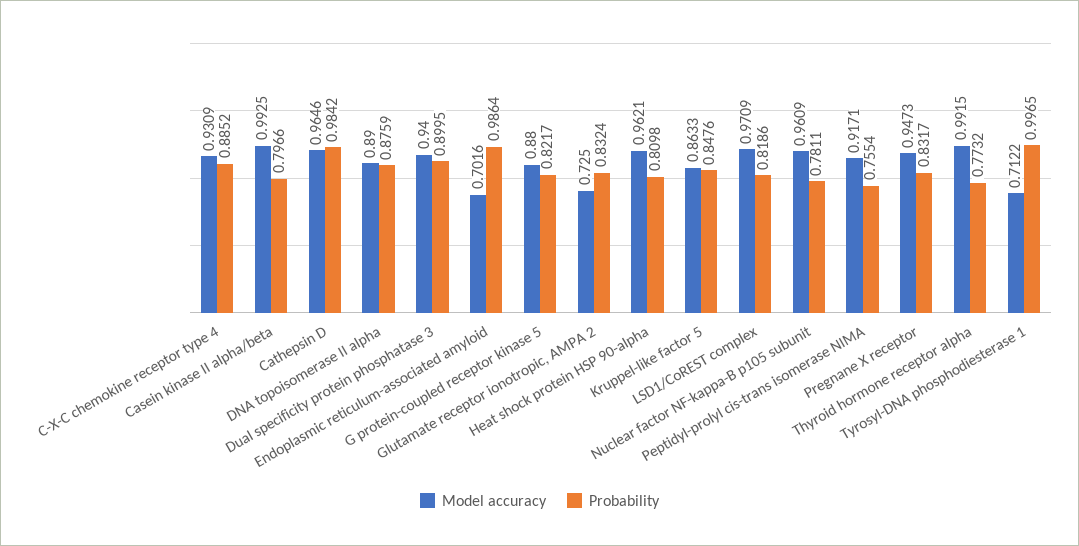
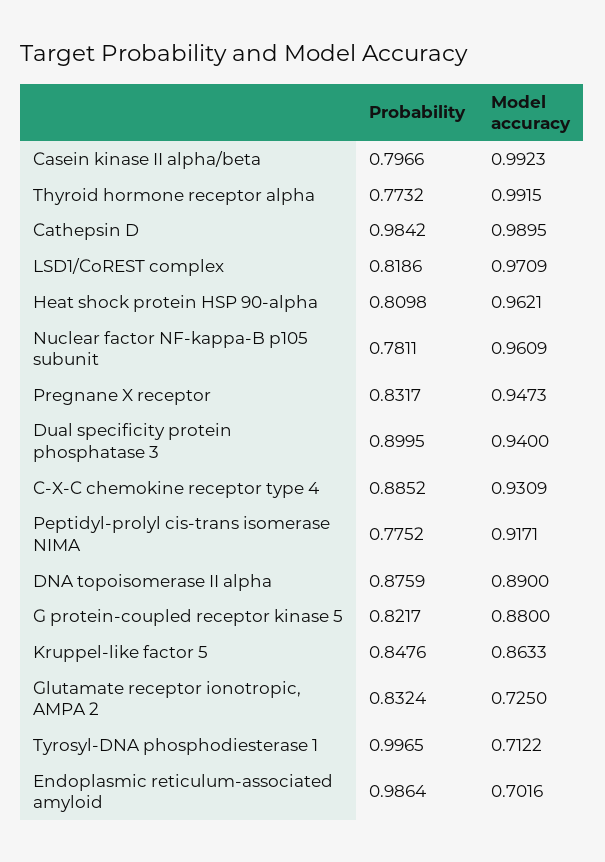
  {
    "Model accuracy": {
      "C-X-C chemokine receptor type 4": 0.9309,
-     "Casein kinase II alpha/beta": 0.9925,
+     "Casein kinase II alpha/beta": 0.9923,
-     "Cathepsin D": 0.9646,
+     "Cathepsin D": 0.9895,
      "DNA topoisomerase II alpha": 0.89,
      "Dual specificity protein phosphatase 3": 0.94,
      "Endoplasmic reticulum-associated amyloid": 0.7016,
      "G protein-coupled receptor kinase 5": 0.88,
      "Glutamate receptor ionotropic, AMPA 2": 0.725,
      "Heat shock protein HSP 90-alpha": 0.9621,
      "Kruppel-like factor 5": 0.8633,
      "LSD1/CoREST complex": 0.9709,
      "Nuclear factor NF-kappa-B p105 subunit": 0.9609,
      "Peptidyl-prolyl cis-trans isomerase NIMA": 0.9171,
      "Pregnane X receptor": 0.9473,
      "Thyroid hormone receptor alpha": 0.9915,
      "Tyrosyl-DNA phosphodiesterase 1": 0.7122
    },
    "Probability": {
      "C-X-C chemokine receptor type 4": 0.8852,
      "Casein kinase II alpha/beta": 0.7966,
      "Cathepsin D": 0.9842,
      "DNA topoisomerase II alpha": 0.8759,
      "Dual specificity protein phosphatase 3": 0.8995,
      "Endoplasmic reticulum-associated amyloid": 0.9864,
      "G protein-coupled receptor kinase 5": 0.8217,
      "Glutamate receptor ionotropic, AMPA 2": 0.8324,
      "Heat shock protein HSP 90-alpha": 0.8098,
      "Kruppel-like factor 5": 0.8476,
      "LSD1/CoREST complex": 0.8186,
      "Nuclear factor NF-kappa-B p105 subunit": 0.7811,
-     "Peptidyl-prolyl cis-trans isomerase NIMA": 0.7554,
+     "Peptidyl-prolyl cis-trans isomerase NIMA": 0.7752,
      "Pregnane X receptor": 0.8317,
      "Thyroid hormone receptor alpha": 0.7732,
      "Tyrosyl-DNA phosphodiesterase 1": 0.9965
    }
  }

